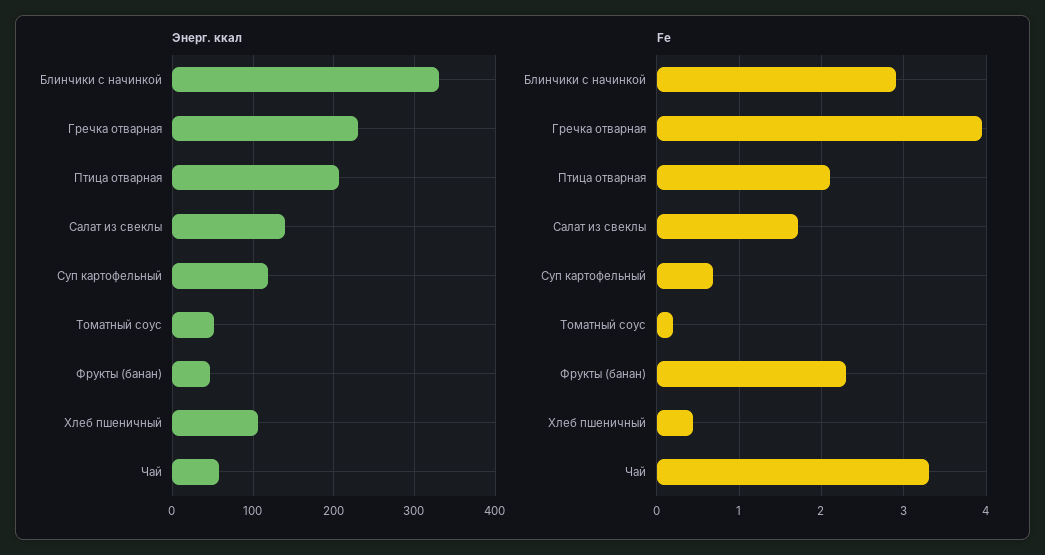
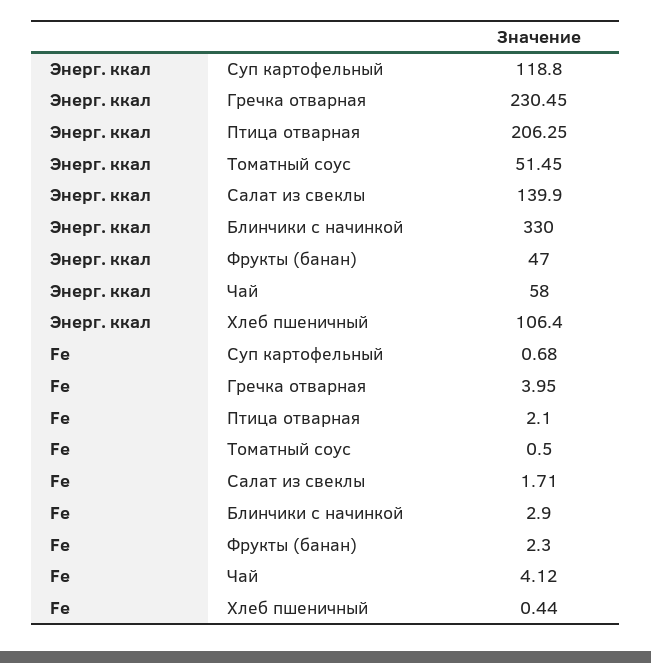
  {
    "Энерг. ккал": {
      "Блинчики с начинкой": 330,
      "Гречка отварная": 230.45,
      "Птица отварная": 206.25,
      "Салат из свеклы": 139.9,
      "Суп картофельный": 118.8,
      "Томатный соус": 51.45,
      "Фрукты (банан)": 47,
      "Хлеб пшеничный": 106.4,
      "Чай": 58
    },
    "Fe": {
      "Блинчики с начинкой": 2.9,
      "Гречка отварная": 3.95,
      "Птица отварная": 2.1,
      "Салат из свеклы": 1.71,
      "Суп картофельный": 0.68,
-     "Томатный соус": 0.2,
+     "Томатный соус": 0.5,
      "Фрукты (банан)": 2.3,
      "Хлеб пшеничный": 0.44,
-     "Чай": 3.3
+     "Чай": 4.12
    }
  }

